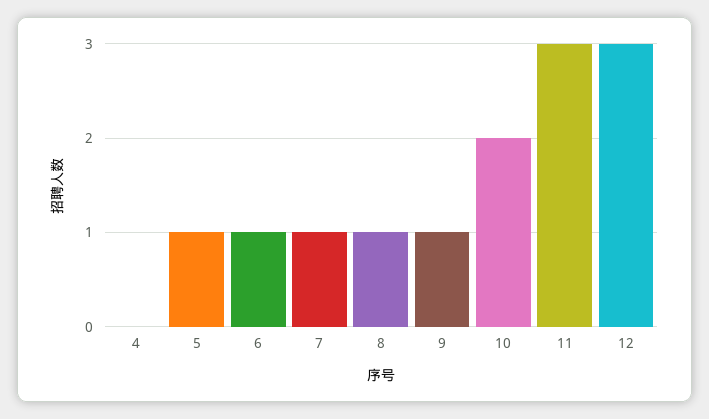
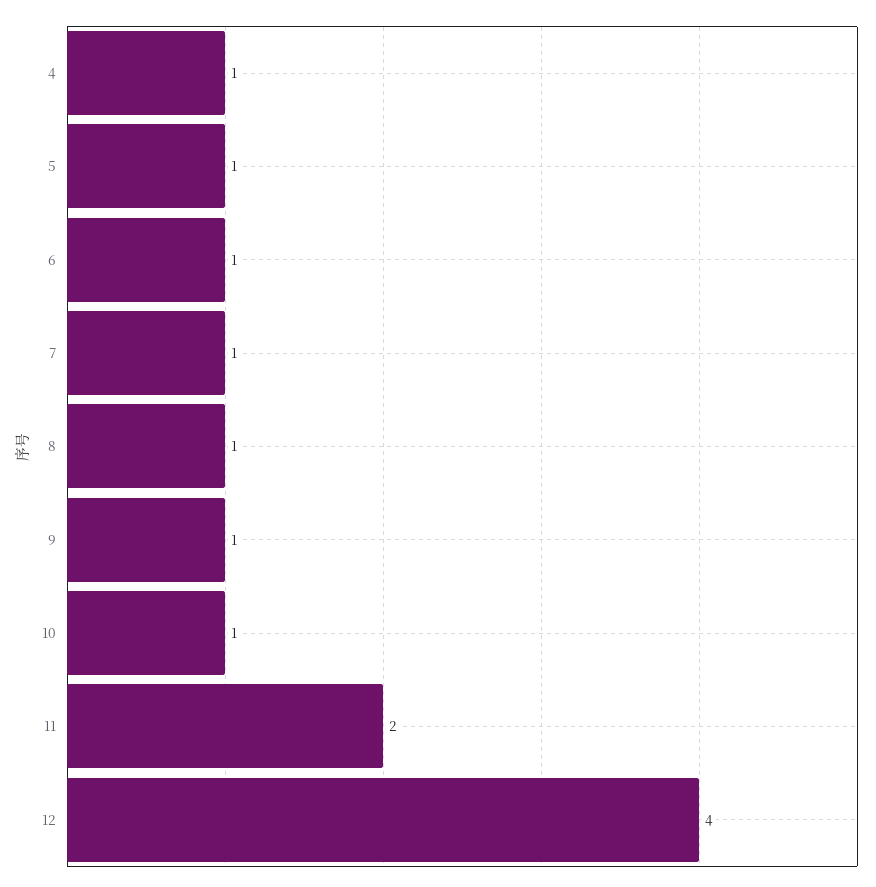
  {
-   "4": 0,
+   "4": 1,
    "5": 1,
    "6": 1,
    "7": 1,
    "8": 1,
    "9": 1,
-   "10": 2,
+   "10": 1,
-   "11": 3,
+   "11": 2,
-   "12": 3
+   "12": 4
  }

